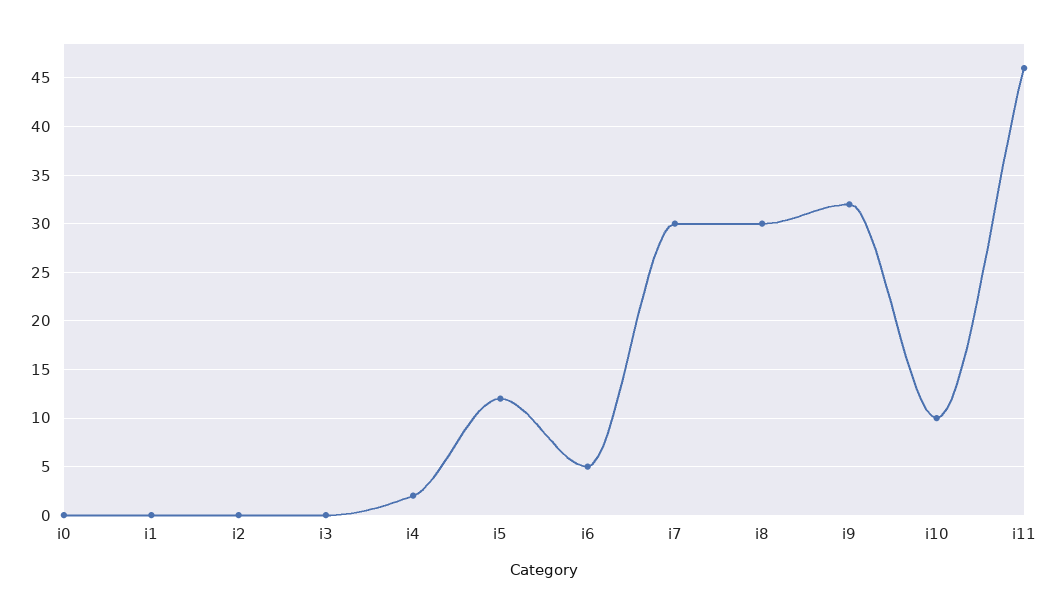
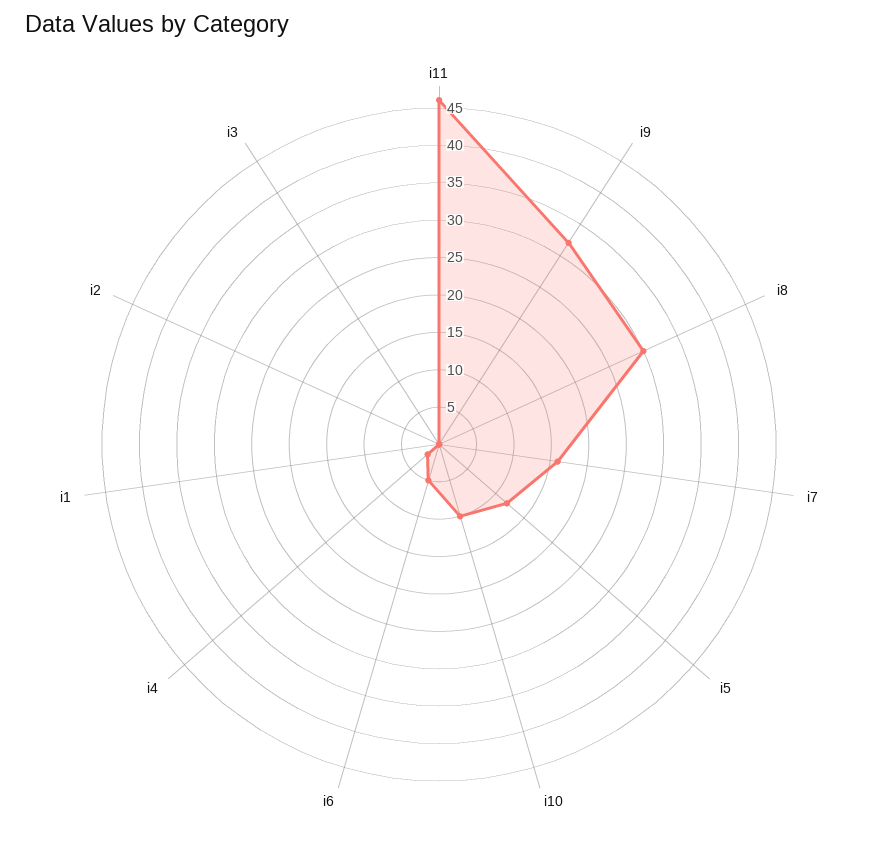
  {
-   "i0": 0,
    "i1": 0,
    "i2": 0,
    "i3": 0,
    "i4": 2,
    "i5": 12,
    "i6": 5,
-   "i7": 30,
+   "i7": 15,
    "i8": 30,
    "i9": 32,
    "i10": 10,
    "i11": 46
  }

